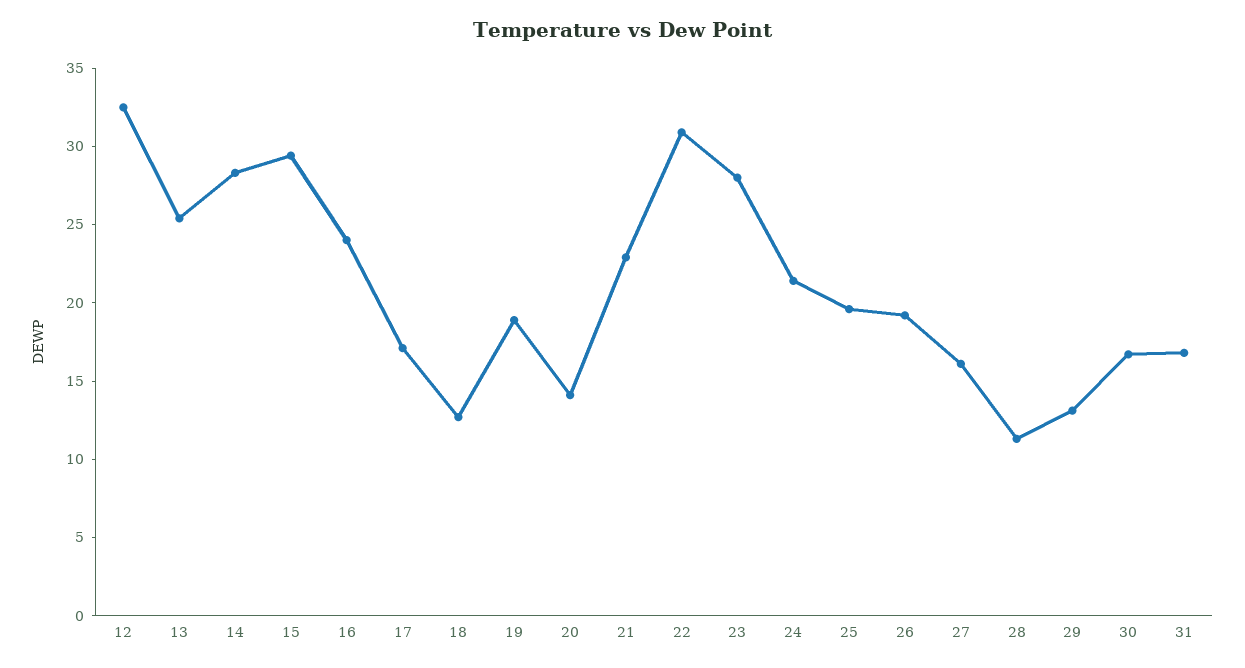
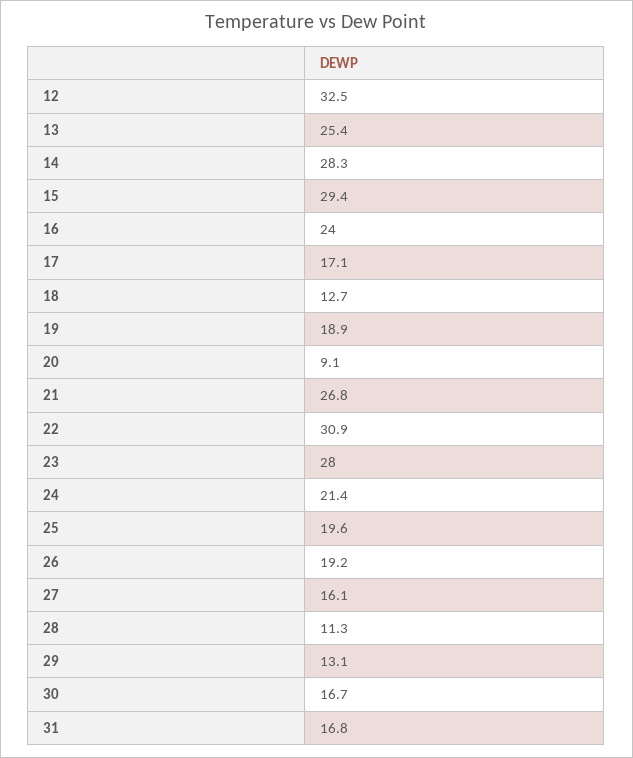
  {
    "12": 32.5,
    "13": 25.4,
    "14": 28.3,
    "15": 29.4,
    "16": 24,
    "17": 17.1,
    "18": 12.7,
    "19": 18.9,
-   "20": 14,
+   "20": 9.1,
-   "21": 23,
+   "21": 26.8,
    "22": 30.9,
    "23": 28,
    "24": 21.4,
    "25": 19.6,
    "26": 19.2,
    "27": 16.1,
    "28": 11.3,
    "29": 13.1,
    "30": 16.7,
    "31": 16.8
  }

